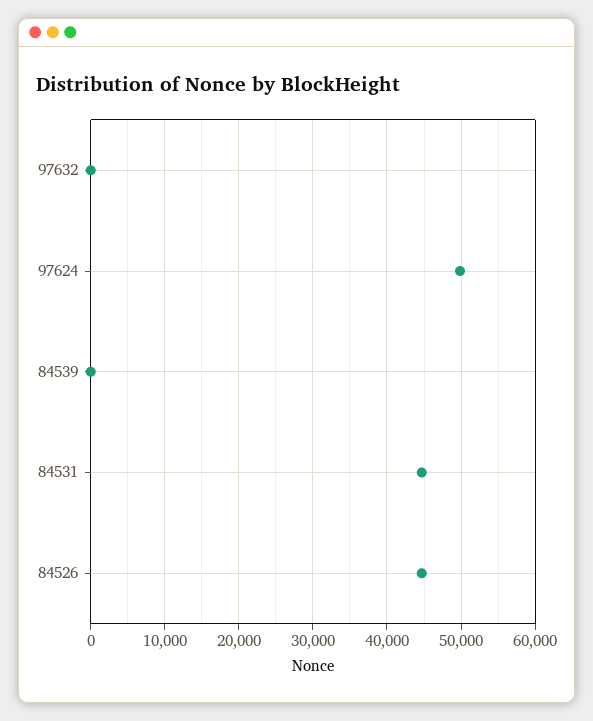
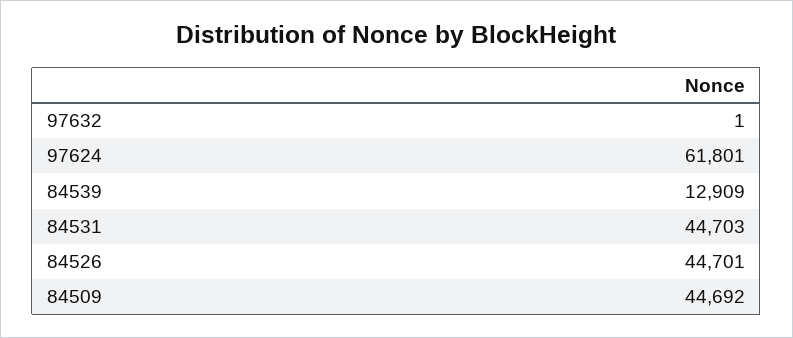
  {
    "97632": 1,
-   "97624": 50000,
+   "97624": 61801,
-   "84539": 0,
+   "84539": 12909,
    "84531": 44703,
-   "84526": 44701
+   "84526": 44701,
+   "84509": 44692
  }

